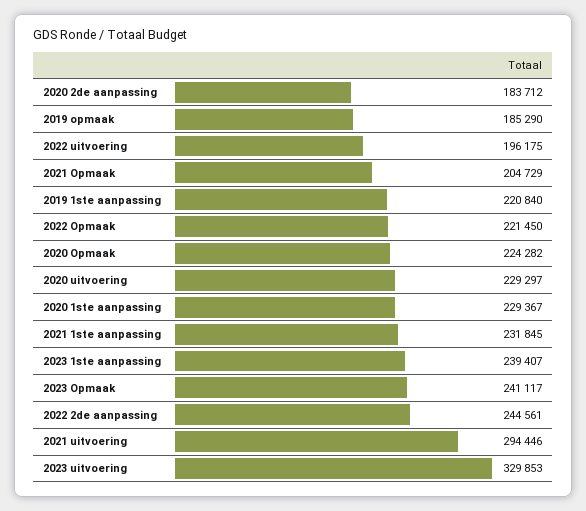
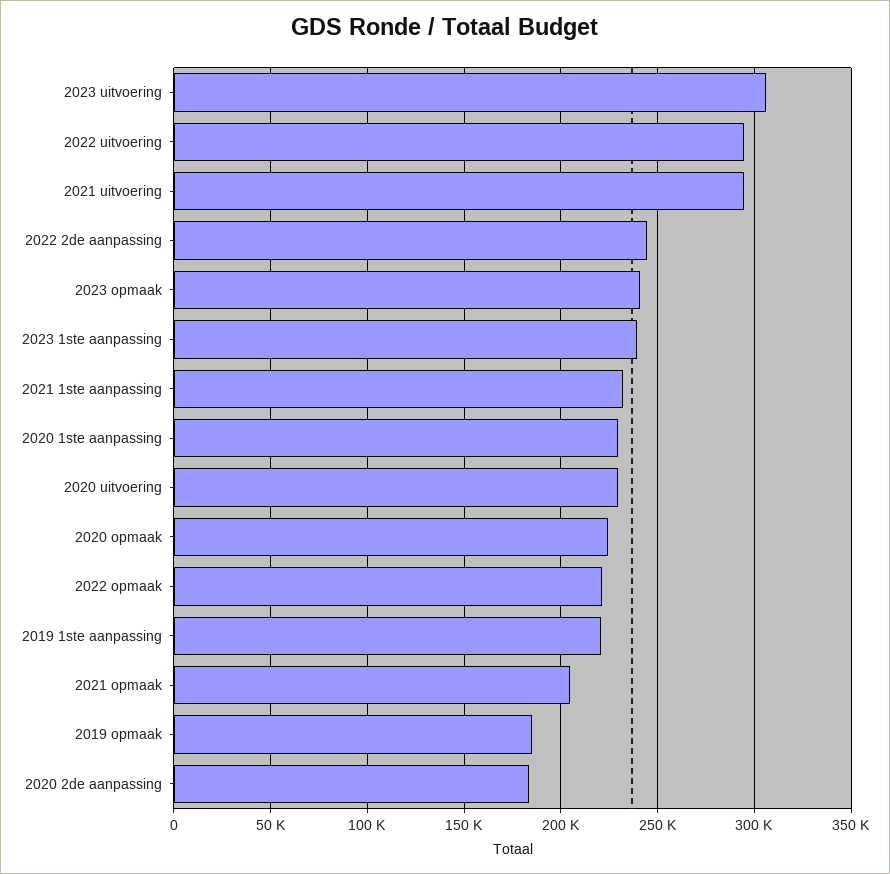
  {
    "2020 2de aanpassing": 183712,
    "2019 opmaak": 185290,
-   "2022 uitvoering": 196175,
+   "2022 uitvoering": 295000,
    "2021 Opmaak": 204729,
    "2019 1ste aanpassing": 220840,
    "2022 Opmaak": 221450,
    "2020 Opmaak": 224282,
    "2020 uitvoering": 229297,
    "2020 1ste aanpassing": 229367,
    "2021 1ste aanpassing": 231845,
    "2023 1ste aanpassing": 239407,
    "2023 Opmaak": 241117,
    "2022 2de aanpassing": 244561,
    "2021 uitvoering": 294446,
-   "2023 uitvoering": 329853
+   "2023 uitvoering": 305000
  }

